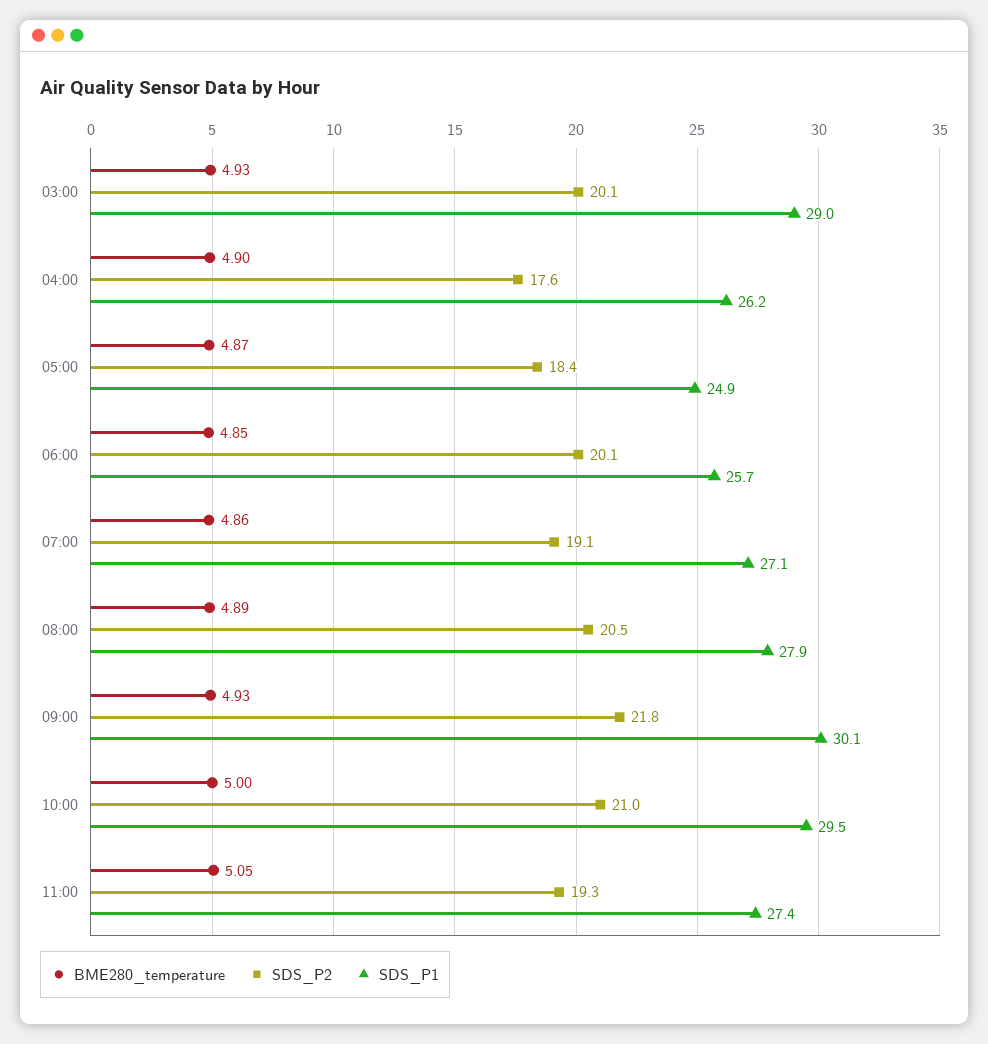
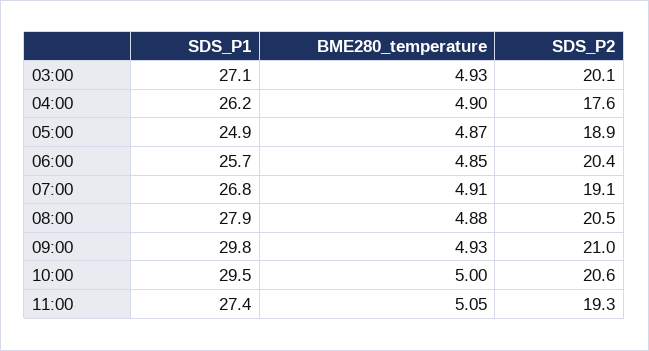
  {
    "BME280_temperature": {
      "03:00": 4.93,
      "04:00": 4.9,
      "05:00": 4.87,
      "06:00": 4.85,
-     "07:00": 4.86,
+     "07:00": 4.91,
-     "08:00": 4.89,
+     "08:00": 4.88,
      "09:00": 4.93,
      "10:00": 5,
      "11:00": 5.05
    },
    "SDS_P2": {
      "03:00": 20.1,
      "04:00": 17.6,
-     "05:00": 18.4,
+     "05:00": 18.9,
-     "06:00": 20.1,
+     "06:00": 20.4,
      "07:00": 19.1,
      "08:00": 20.5,
-     "09:00": 21.8,
+     "09:00": 21,
-     "10:00": 21,
+     "10:00": 20.6,
      "11:00": 19.3
    },
    "SDS_P1": {
-     "03:00": 29,
+     "03:00": 27.1,
      "04:00": 26.2,
      "05:00": 24.9,
      "06:00": 25.7,
-     "07:00": 27.1,
+     "07:00": 26.8,
      "08:00": 27.9,
-     "09:00": 30.1,
+     "09:00": 29.8,
      "10:00": 29.5,
      "11:00": 27.4
    }
  }

